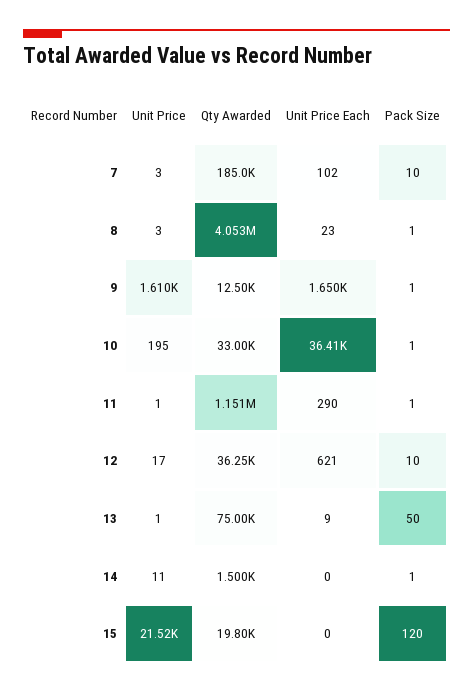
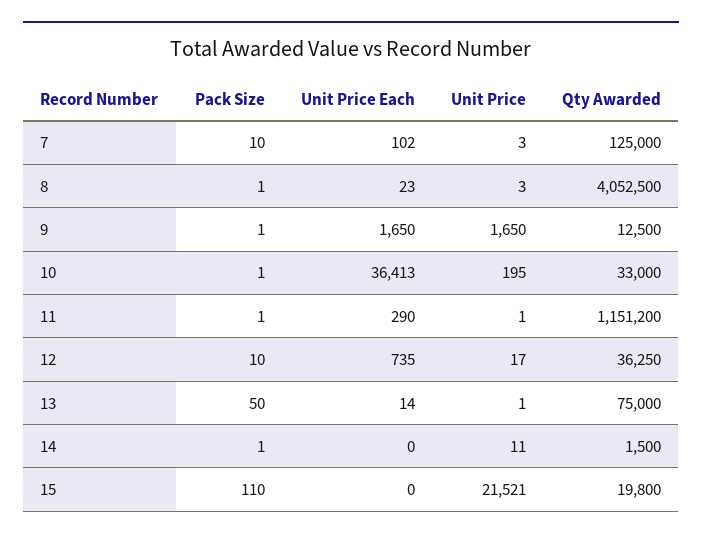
  {
    "Unit Price": {
      "7": 3,
      "8": 3,
-     "9": 1610,
+     "9": 1650,
      "10": 195,
      "11": 1,
      "12": 17,
      "13": 1,
      "14": 11,
      "15": 21521
    },
    "Qty Awarded": {
-     "7": 185000,
+     "7": 125000,
      "8": 4052500,
      "9": 12500,
      "10": 33000,
      "11": 1151200,
      "12": 36250,
      "13": 75000,
      "14": 1500,
      "15": 19800
    },
    "Unit Price Each": {
      "7": 102,
      "8": 23,
      "9": 1650,
      "10": 36413,
      "11": 290,
-     "12": 621,
+     "12": 735,
-     "13": 9,
+     "13": 14,
      "14": 0,
      "15": 0
    },
    "Pack Size": {
      "7": 10,
      "8": 1,
      "9": 1,
      "10": 1,
      "11": 1,
      "12": 10,
      "13": 50,
      "14": 1,
-     "15": 120
+     "15": 110
    }
  }

